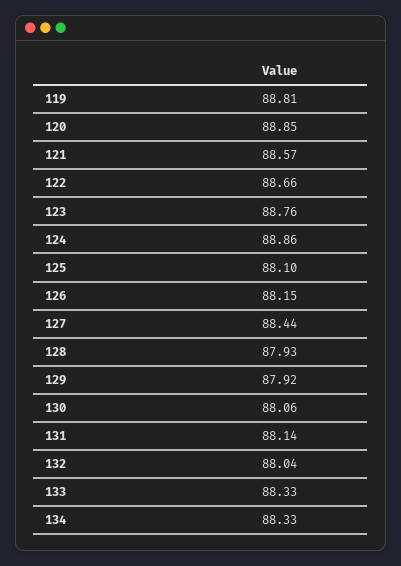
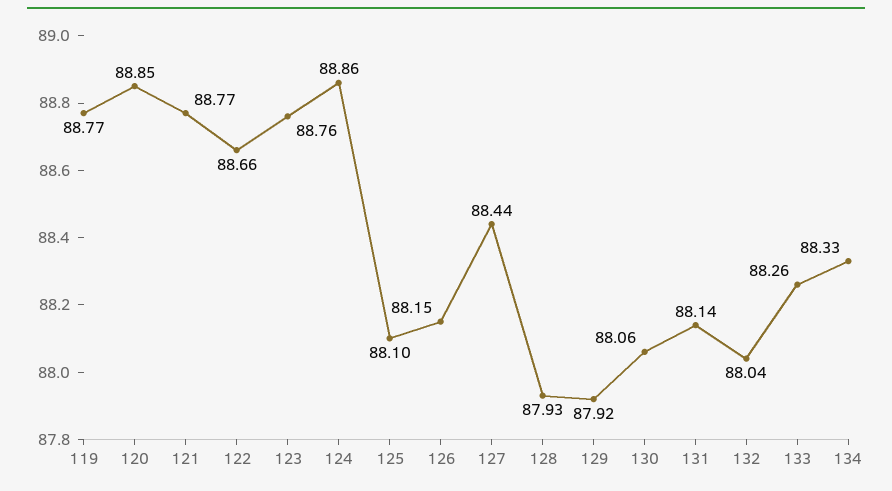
  {
-   "119": 88.81,
+   "119": 88.77,
    "120": 88.85,
-   "121": 88.57,
+   "121": 88.77,
    "122": 88.66,
    "123": 88.76,
    "124": 88.86,
    "125": 88.1,
    "126": 88.15,
    "127": 88.44,
    "128": 87.93,
    "129": 87.92,
    "130": 88.06,
    "131": 88.14,
    "132": 88.04,
-   "133": 88.33,
+   "133": 88.26,
    "134": 88.33
  }

